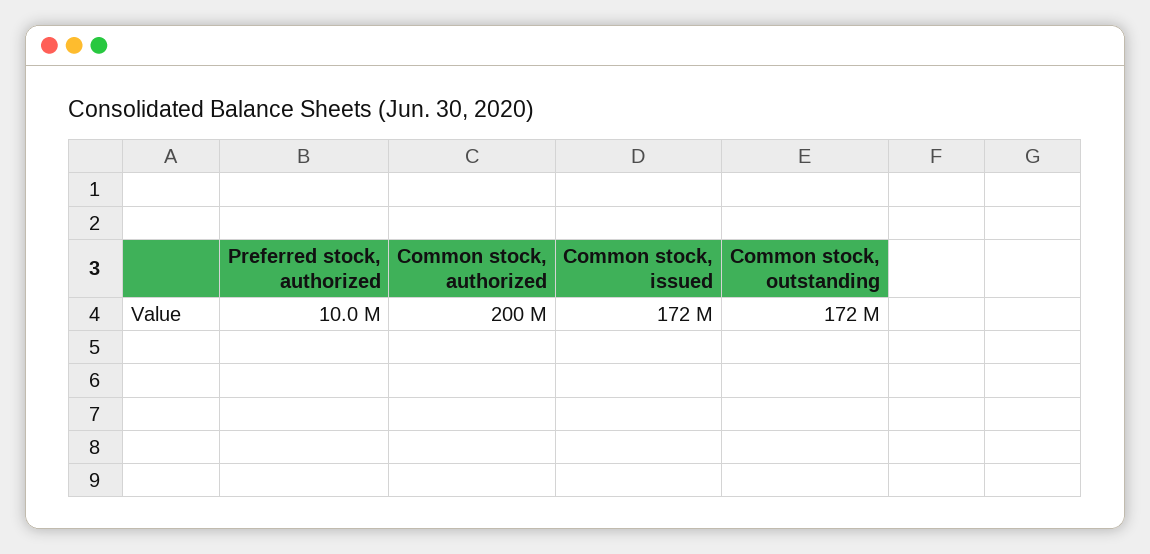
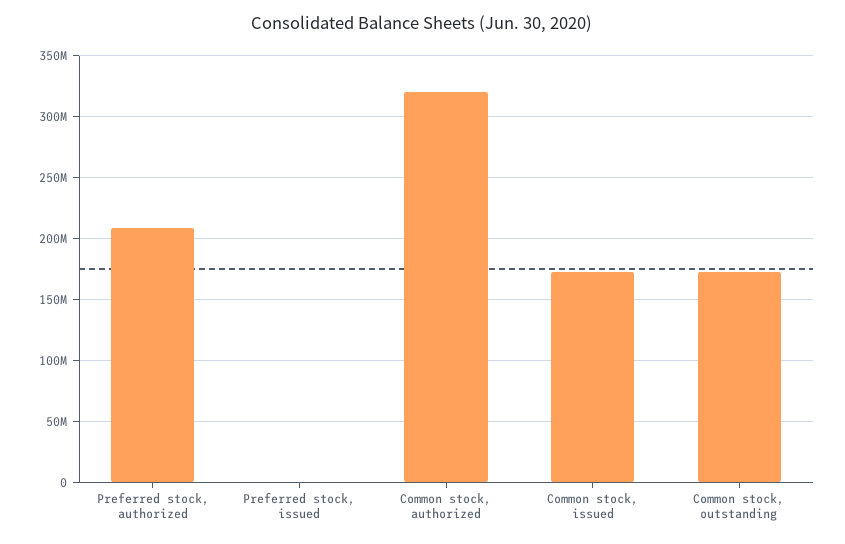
  {
-   "Preferred stock, authorized": 10000000,
+   "Preferred stock, authorized": 210000000,
-   "Common stock, authorized": 200000000,
+   "Common stock, authorized": 320000000,
    "Common stock, issued": 172000000,
-   "Common stock, outstanding": 172000000
+   "Common stock, outstanding": 172000000,
+   "Preferred stock, issued": 0
  }

